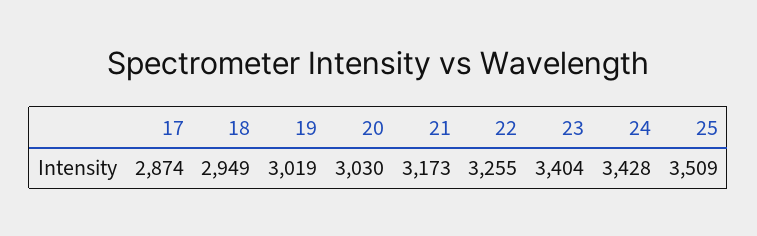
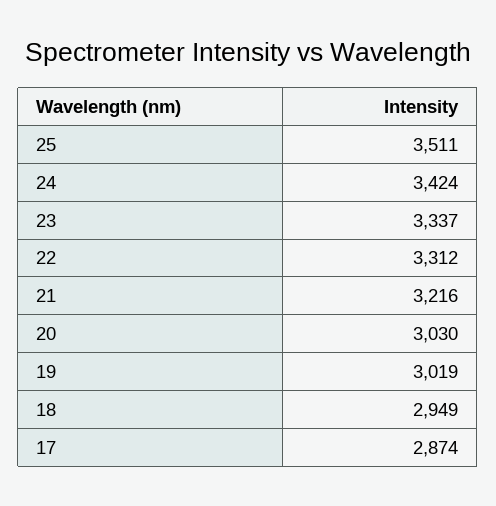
  {
    "17": 2874,
    "18": 2949,
    "19": 3019,
    "20": 3030,
-   "21": 3173,
+   "21": 3216,
-   "22": 3255,
+   "22": 3312,
-   "23": 3404,
+   "23": 3337,
-   "24": 3428,
+   "24": 3424,
-   "25": 3509
+   "25": 3511
  }

